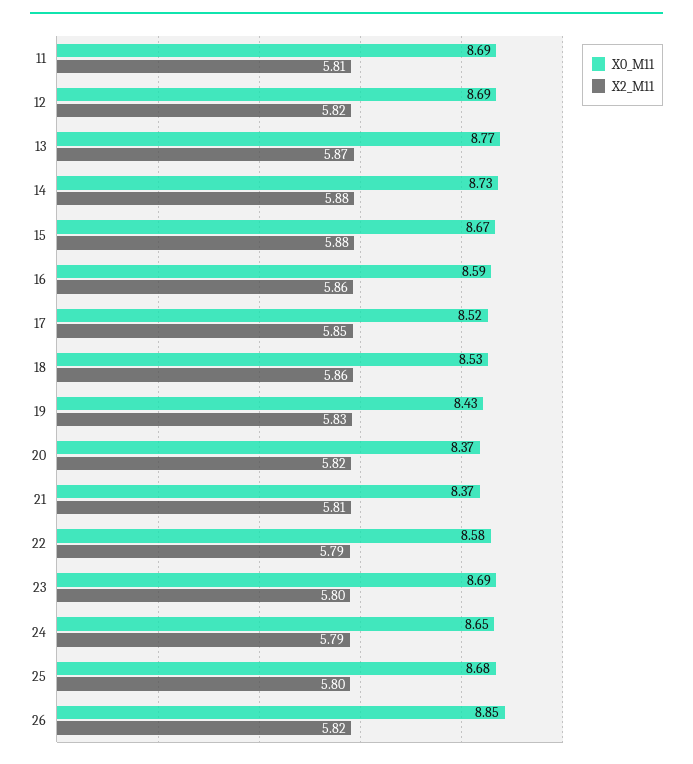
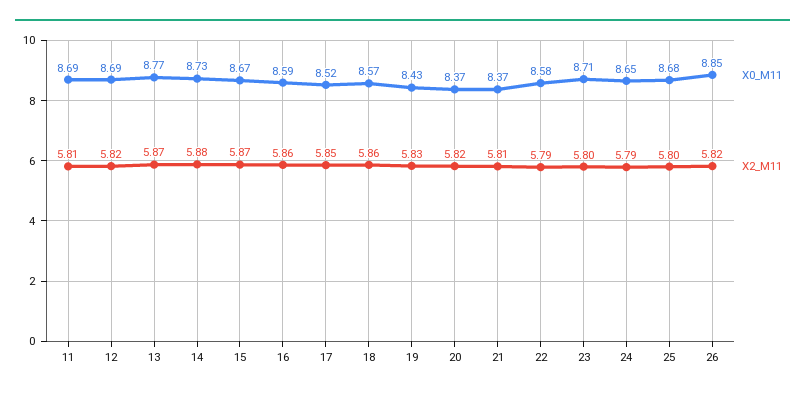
  {
    "X0_M11": {
      "11": 8.69,
      "12": 8.69,
      "13": 8.77,
      "14": 8.73,
      "15": 8.67,
      "16": 8.59,
      "17": 8.52,
-     "18": 8.53,
+     "18": 8.57,
      "19": 8.43,
      "20": 8.37,
      "21": 8.37,
      "22": 8.58,
-     "23": 8.69,
+     "23": 8.71,
      "24": 8.65,
      "25": 8.68,
      "26": 8.85
    },
    "X2_M11": {
      "11": 5.81,
      "12": 5.82,
      "13": 5.87,
      "14": 5.88,
-     "15": 5.88,
+     "15": 5.87,
      "16": 5.86,
      "17": 5.85,
      "18": 5.86,
      "19": 5.83,
      "20": 5.82,
      "21": 5.81,
      "22": 5.79,
      "23": 5.8,
      "24": 5.79,
      "25": 5.8,
      "26": 5.82
    }
  }

